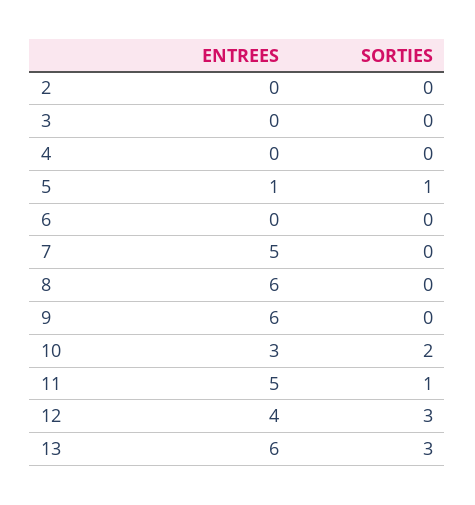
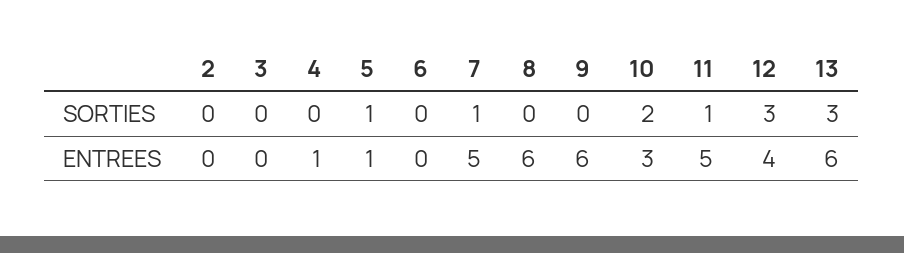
  {
    "ENTREES": {
      "2": 0,
      "3": 0,
-     "4": 0,
+     "4": 1,
      "5": 1,
      "6": 0,
      "7": 5,
      "8": 6,
      "9": 6,
      "10": 3,
      "11": 5,
      "12": 4,
      "13": 6
    },
    "SORTIES": {
      "2": 0,
      "3": 0,
      "4": 0,
      "5": 1,
      "6": 0,
-     "7": 0,
+     "7": 1,
      "8": 0,
      "9": 0,
      "10": 2,
      "11": 1,
      "12": 3,
      "13": 3
    }
  }

